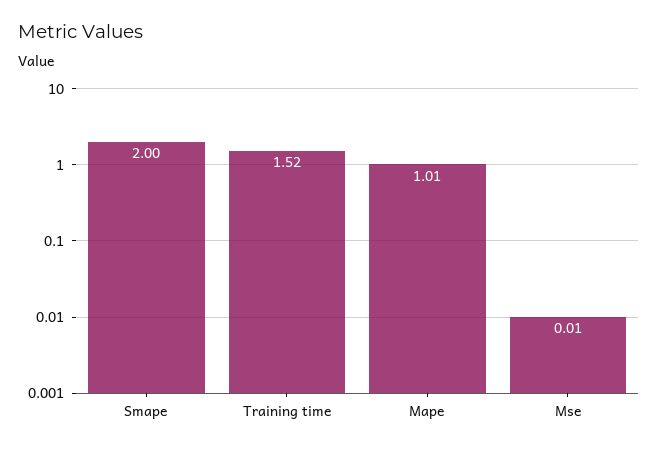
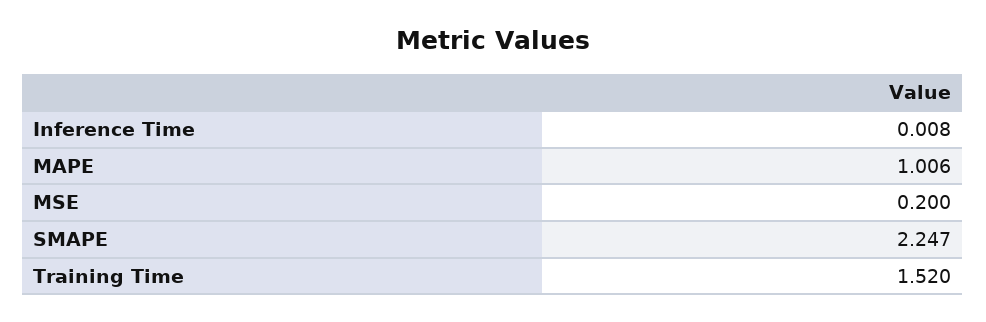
  {
-   "Smape": 2,
+   "Smape": 2.247,
    "Training time": 1.52,
    "Mape": 1.006,
-   "Mse": 0.01
+   "Mse": 0.2,
+   "Inference Time": 0.008
  }

